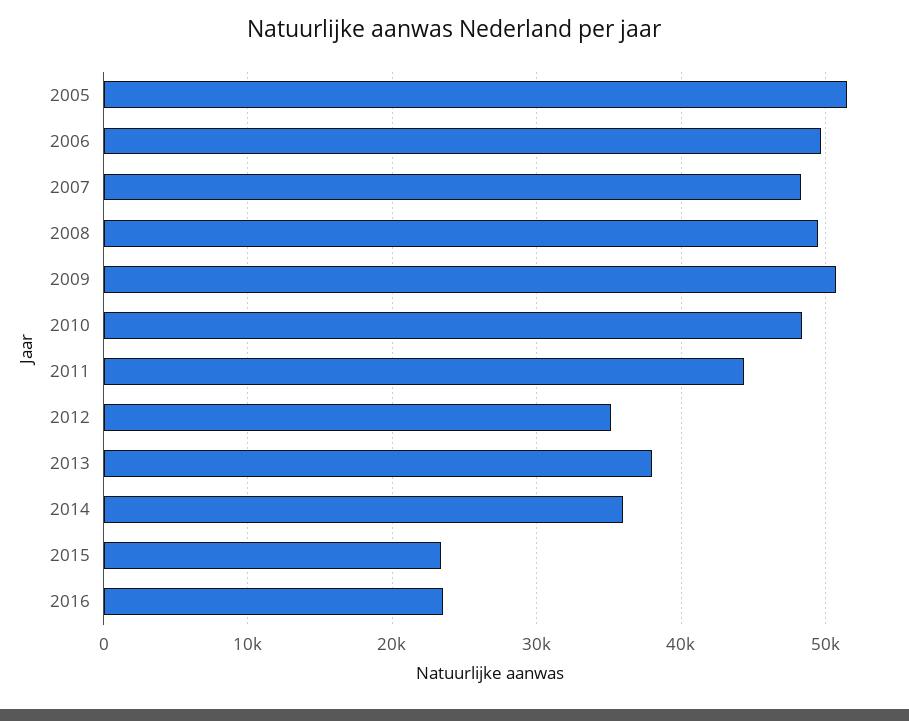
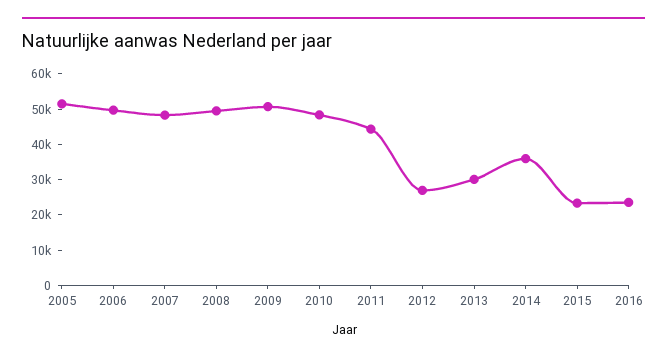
  {
    "2005": 52000,
    "2006": 50000,
    "2007": 48000,
    "2008": 49000,
    "2009": 51000,
    "2010": 48000,
    "2011": 44000,
-   "2012": 35000,
+   "2012": 27500,
-   "2013": 38000,
+   "2013": 30000,
    "2014": 36000,
    "2015": 23000,
    "2016": 24000
  }

